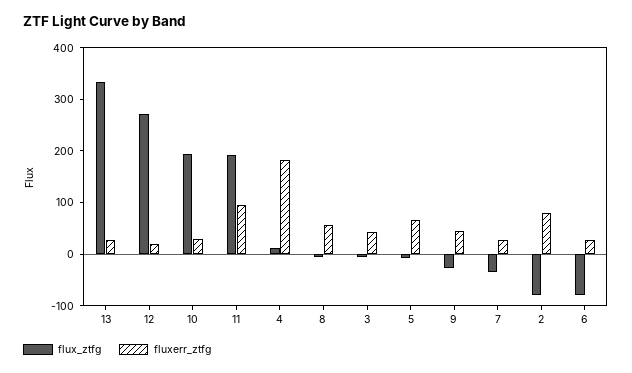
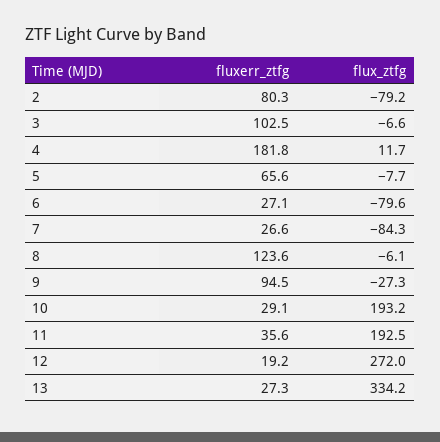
  {
    "flux_ztfg": {
      "13": 334.2,
      "12": 272,
      "10": 193.2,
      "11": 192.5,
      "4": 11.7,
      "8": -6.1,
      "3": -6.6,
      "5": -7.7,
      "9": -27.3,
-     "7": -40,
+     "7": -84.3,
      "2": -79.2,
      "6": -79.6
    },
    "fluxerr_ztfg": {
      "13": 27.3,
      "12": 19.2,
      "10": 29.1,
-     "11": 100,
+     "11": 35.6,
      "4": 181.8,
-     "8": 60,
+     "8": 123.6,
-     "3": 40,
+     "3": 102.5,
      "5": 65.6,
-     "9": 40,
+     "9": 94.5,
      "7": 26.6,
      "2": 80.3,
      "6": 27.1
    }
  }

